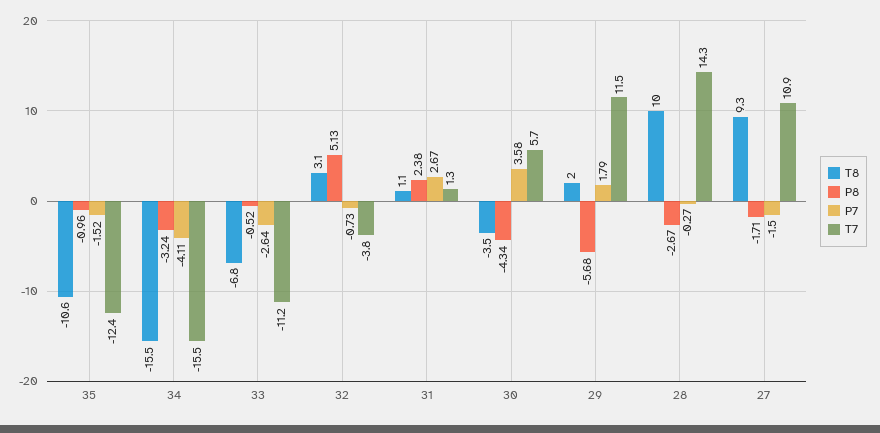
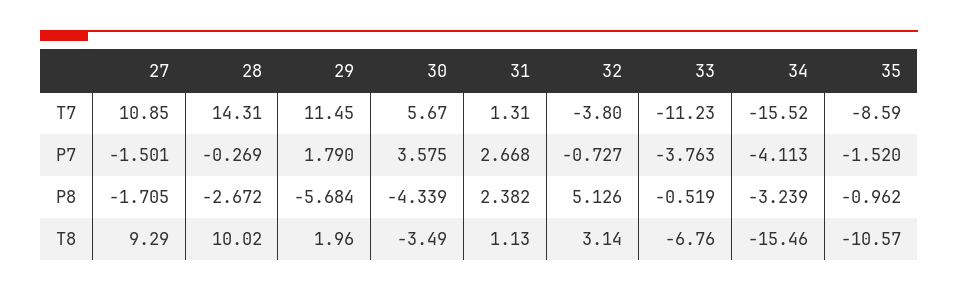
  {
    "T8": {
      "35": -10.57,
      "34": -15.46,
      "33": -6.76,
      "32": 3.14,
      "31": 1.13,
      "30": -3.49,
      "29": 1.96,
      "28": 10.02,
      "27": 9.29
    },
    "P8": {
      "35": -0.962,
      "34": -3.239,
      "33": -0.519,
      "32": 5.126,
      "31": 2.382,
      "30": -4.339,
      "29": -5.684,
      "28": -2.672,
      "27": -1.705
    },
    "P7": {
      "35": -1.52,
      "34": -4.113,
-     "33": -2.64,
+     "33": -3.763,
      "32": -0.727,
      "31": 2.668,
      "30": 3.575,
      "29": 1.79,
      "28": -0.269,
      "27": -1.501
    },
    "T7": {
-     "35": -12.4,
+     "35": -8.59,
      "34": -15.52,
      "33": -11.23,
      "32": -3.8,
      "31": 1.31,
      "30": 5.67,
      "29": 11.45,
      "28": 14.31,
      "27": 10.85
    }
  }

